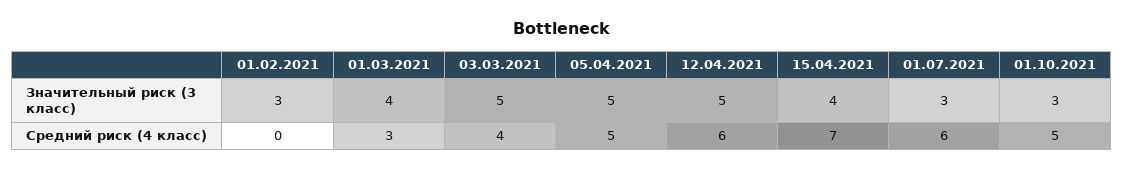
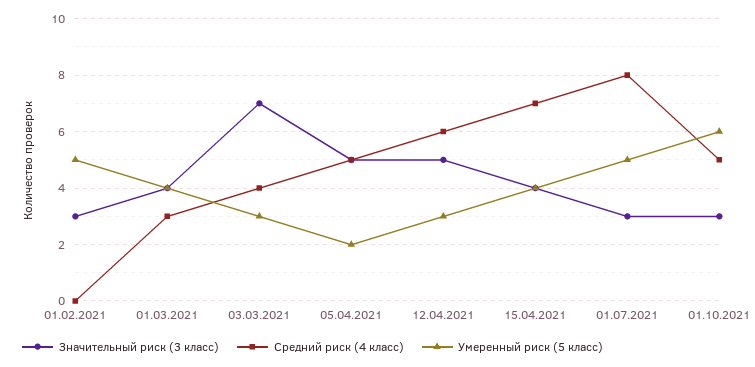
  {
    "Значительный риск (3 класс)": {
      "01.02.2021": 3,
      "01.03.2021": 4,
-     "03.03.2021": 5,
+     "03.03.2021": 7,
      "05.04.2021": 5,
      "12.04.2021": 5,
      "15.04.2021": 4,
      "01.07.2021": 3,
      "01.10.2021": 3
    },
    "Средний риск (4 класс)": {
      "01.02.2021": 0,
      "01.03.2021": 3,
      "03.03.2021": 4,
      "05.04.2021": 5,
      "12.04.2021": 6,
      "15.04.2021": 7,
-     "01.07.2021": 6,
+     "01.07.2021": 8,
      "01.10.2021": 5
-   }
+   },
+   "Умеренный риск (5 класс)": {
+     "01.02.2021": 5,
+     "01.03.2021": 4,
+     "03.03.2021": 3,
+     "05.04.2021": 2,
+     "12.04.2021": 3,
+     "15.04.2021": 4,
+     "01.07.2021": 5,
+     "01.10.2021": 6
+   }
  }

